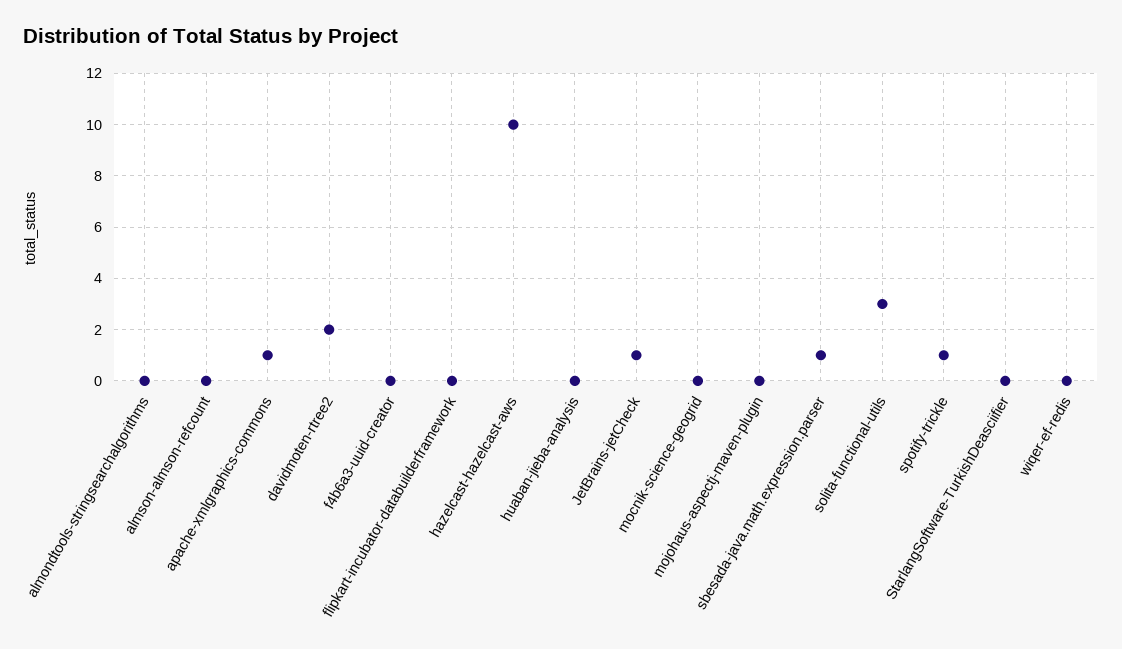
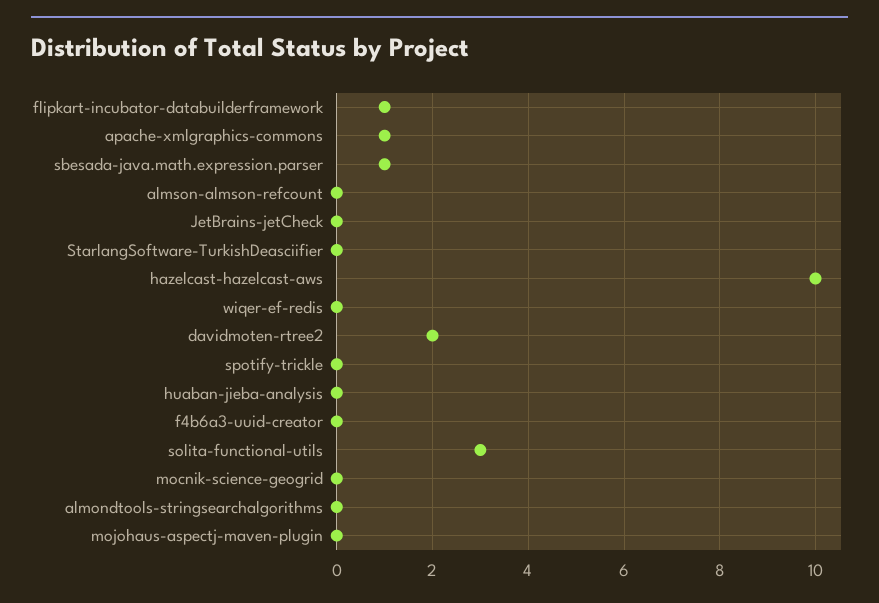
  {
    "almondtools-stringsearchalgorithms": 0,
    "almson-almson-refcount": 0,
    "apache-xmlgraphics-commons": 1,
    "davidmoten-rtree2": 2,
    "f4b6a3-uuid-creator": 0,
-   "flipkart-incubator-databuilderframework": 0,
+   "flipkart-incubator-databuilderframework": 1,
    "hazelcast-hazelcast-aws": 10,
    "huaban-jieba-analysis": 0,
-   "JetBrains-jetCheck": 1,
+   "JetBrains-jetCheck": 0,
    "mocnik-science-geogrid": 0,
    "mojohaus-aspectj-maven-plugin": 0,
    "sbesada-java.math.expression.parser": 1,
    "solita-functional-utils": 3,
-   "spotify-trickle": 1,
+   "spotify-trickle": 0,
    "StarlangSoftware-TurkishDeasciifier": 0,
    "wiqer-ef-redis": 0
  }

